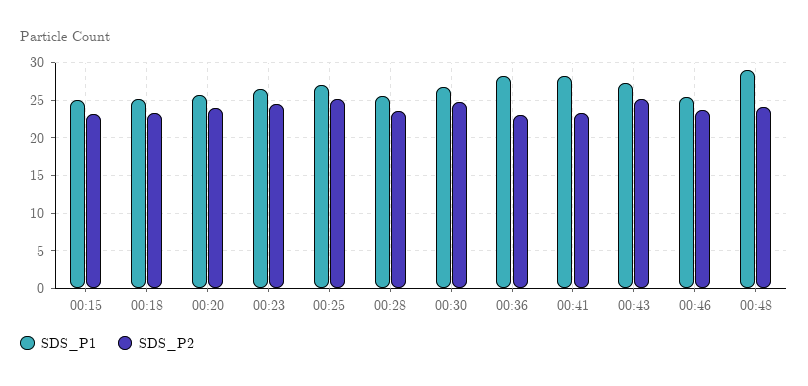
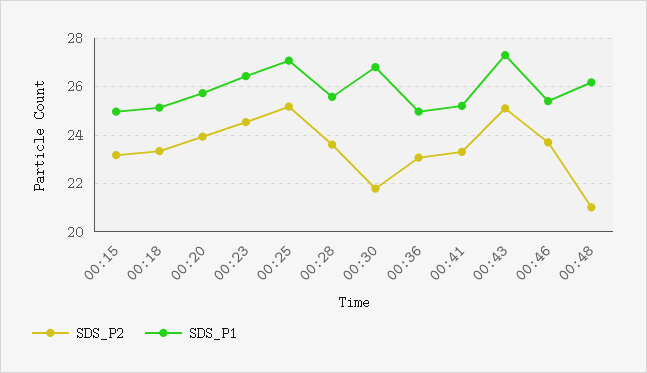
  {
    "SDS_P1": {
      "00:15": 25,
      "00:18": 25.25,
      "00:20": 25.75,
      "00:23": 26.5,
      "00:25": 27,
      "00:28": 25.5,
      "00:30": 26.75,
-     "00:36": 28,
+     "00:36": 25,
-     "00:41": 28,
+     "00:41": 25.25,
      "00:43": 27.25,
      "00:46": 25.5,
-     "00:48": 29
+     "00:48": 26.25
    },
    "SDS_P2": {
      "00:15": 23.25,
      "00:18": 23.25,
      "00:20": 24,
      "00:23": 24.5,
      "00:25": 25.25,
      "00:28": 23.5,
-     "00:30": 25,
+     "00:30": 21.75,
      "00:36": 23,
      "00:41": 23.25,
      "00:43": 25,
      "00:46": 23.75,
-     "00:48": 24
+     "00:48": 21
    }
  }

